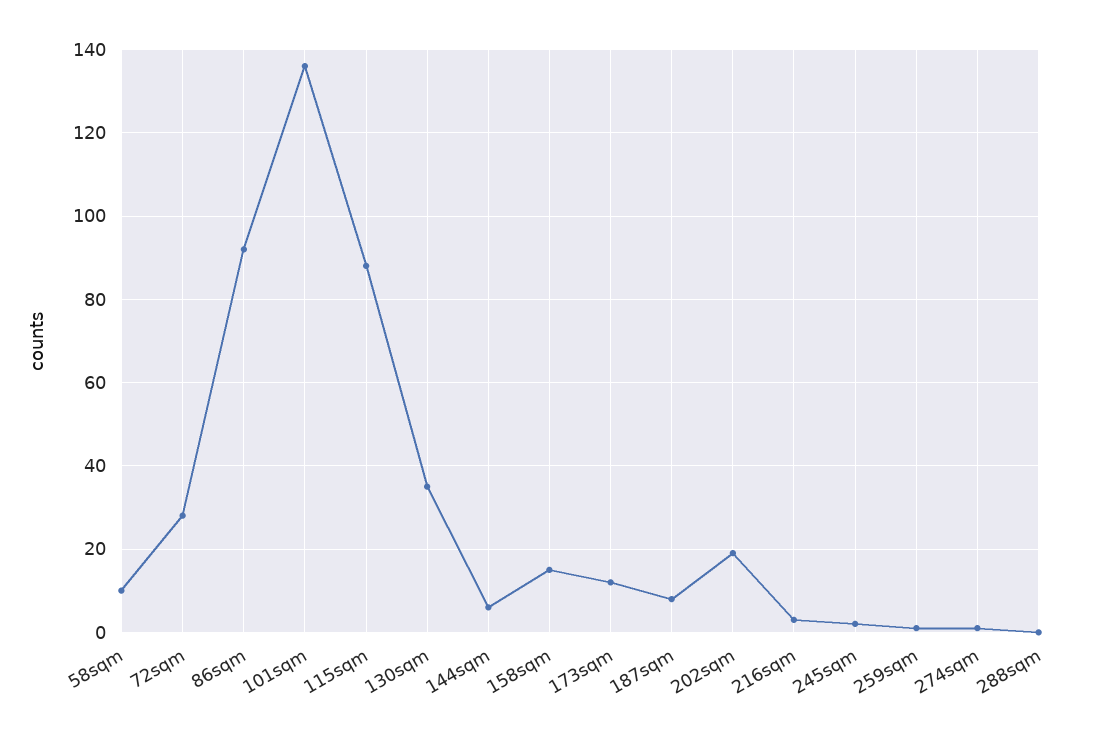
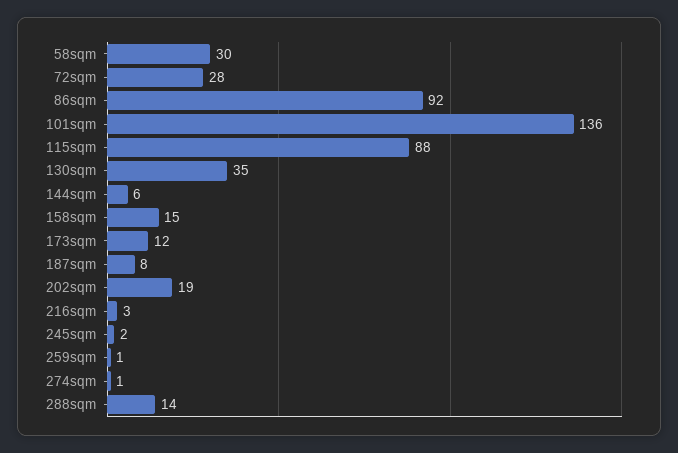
  {
-   "58sqm": 10,
+   "58sqm": 30,
    "72sqm": 28,
    "86sqm": 92,
    "101sqm": 136,
    "115sqm": 88,
    "130sqm": 35,
    "144sqm": 6,
    "158sqm": 15,
    "173sqm": 12,
    "187sqm": 8,
    "202sqm": 19,
    "216sqm": 3,
    "245sqm": 2,
    "259sqm": 1,
    "274sqm": 1,
-   "288sqm": 0
+   "288sqm": 14
  }

